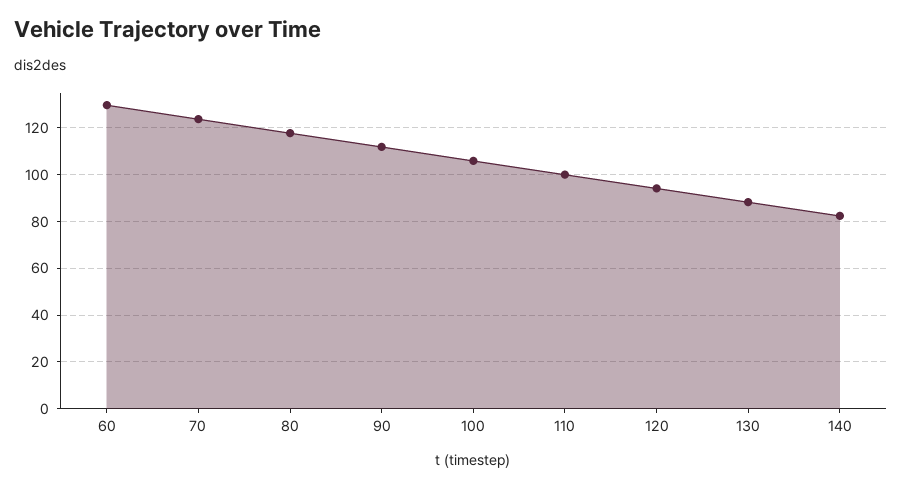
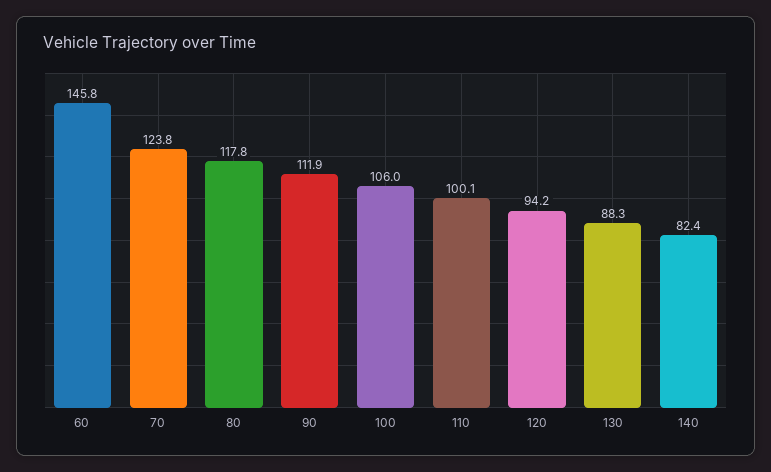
  {
-   "60": 130,
+   "60": 145.8,
    "70": 123.8,
    "80": 117.8,
    "90": 111.9,
    "100": 106,
    "110": 100.1,
    "120": 94.2,
    "130": 88.3,
    "140": 82.4
  }

